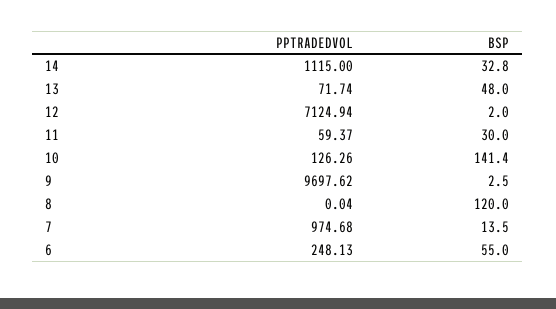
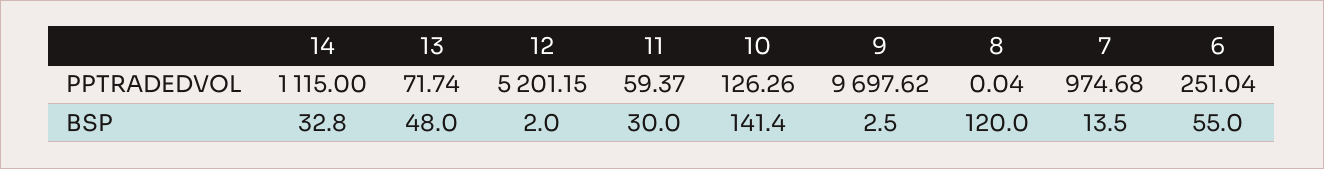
  {
    "PPTRADEDVOL": {
      "14": 1115,
      "13": 71.74,
-     "12": 7124.94,
+     "12": 5201.15,
      "11": 59.37,
      "10": 126.26,
      "9": 9697.62,
      "8": 0.04,
      "7": 974.68,
-     "6": 248.13
+     "6": 251.04
    },
    "BSP": {
      "14": 32.8,
      "13": 48,
      "12": 2,
      "11": 30,
      "10": 141.4,
      "9": 2.5,
      "8": 120,
      "7": 13.5,
      "6": 55
    }
  }

